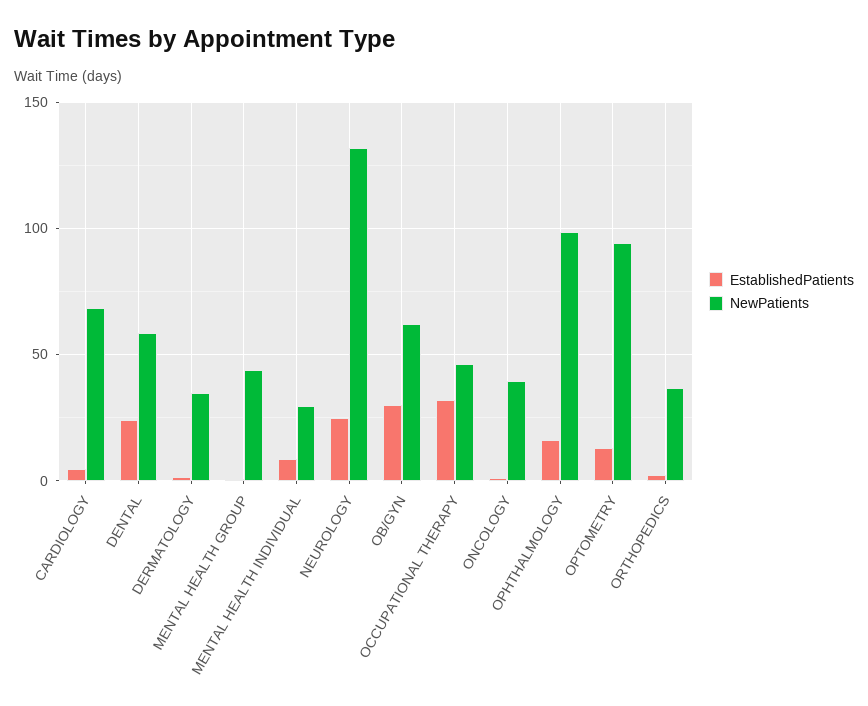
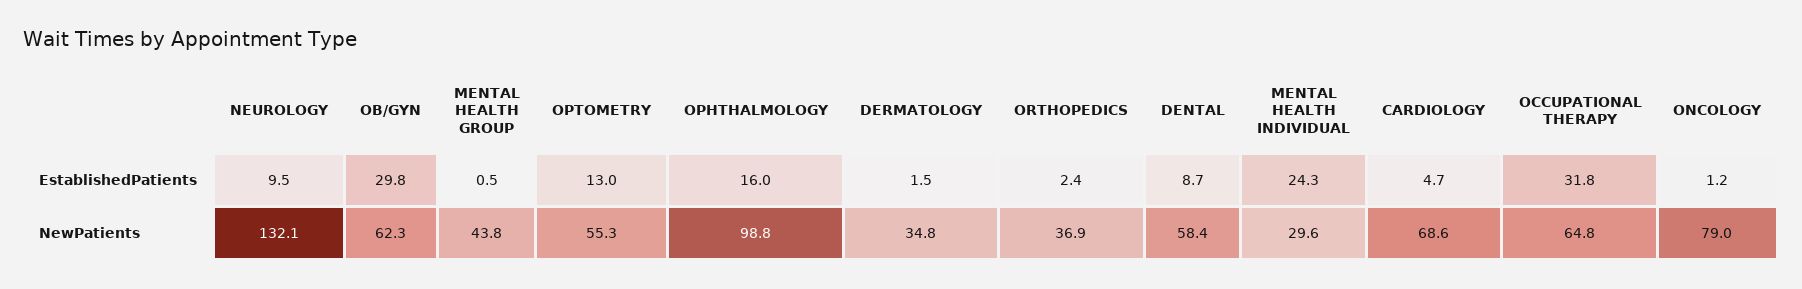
  {
    "EstablishedPatients": {
      "CARDIOLOGY": 4.7,
-     "DENTAL": 25,
+     "DENTAL": 8.7,
      "DERMATOLOGY": 1.5,
      "MENTAL HEALTH GROUP": 0.5,
-     "MENTAL HEALTH INDIVIDUAL": 10,
+     "MENTAL HEALTH INDIVIDUAL": 24.3,
-     "NEUROLOGY": 25,
+     "NEUROLOGY": 9.5,
      "OB/GYN": 29.8,
      "OCCUPATIONAL THERAPY": 31.8,
      "ONCOLOGY": 1.2,
      "OPHTHALMOLOGY": 16,
      "OPTOMETRY": 13,
      "ORTHOPEDICS": 2.4
    },
    "NewPatients": {
      "CARDIOLOGY": 68.6,
      "DENTAL": 58.4,
      "DERMATOLOGY": 34.8,
      "MENTAL HEALTH GROUP": 43.8,
      "MENTAL HEALTH INDIVIDUAL": 29.6,
      "NEUROLOGY": 132.1,
      "OB/GYN": 62.3,
-     "OCCUPATIONAL THERAPY": 45,
+     "OCCUPATIONAL THERAPY": 64.8,
-     "ONCOLOGY": 40,
+     "ONCOLOGY": 79,
      "OPHTHALMOLOGY": 98.8,
-     "OPTOMETRY": 95,
+     "OPTOMETRY": 55.3,
      "ORTHOPEDICS": 36.9
    }
  }

